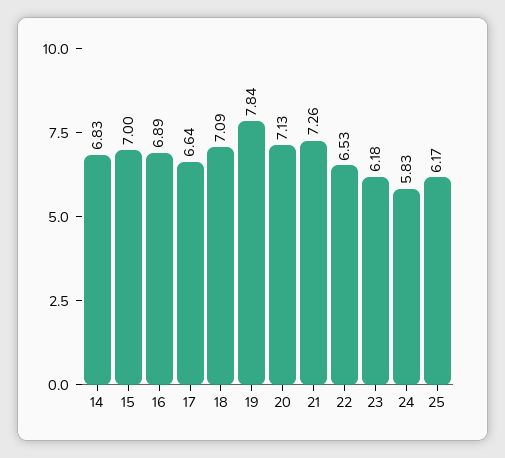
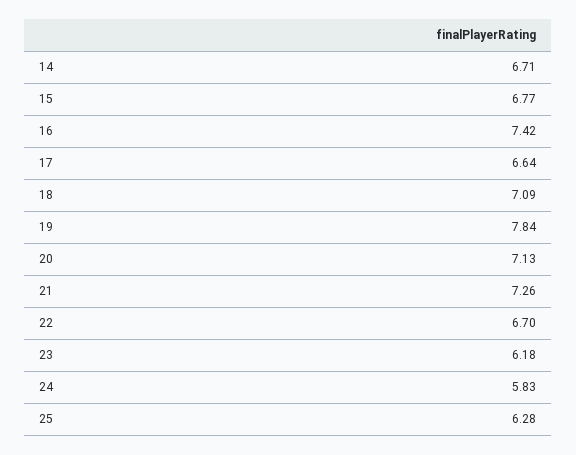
  {
-   "14": 6.83,
+   "14": 6.71,
-   "15": 7,
+   "15": 6.77,
-   "16": 6.89,
+   "16": 7.42,
    "17": 6.64,
    "18": 7.09,
    "19": 7.84,
    "20": 7.13,
    "21": 7.26,
-   "22": 6.53,
+   "22": 6.7,
    "23": 6.18,
    "24": 5.83,
-   "25": 6.17
+   "25": 6.28
  }

